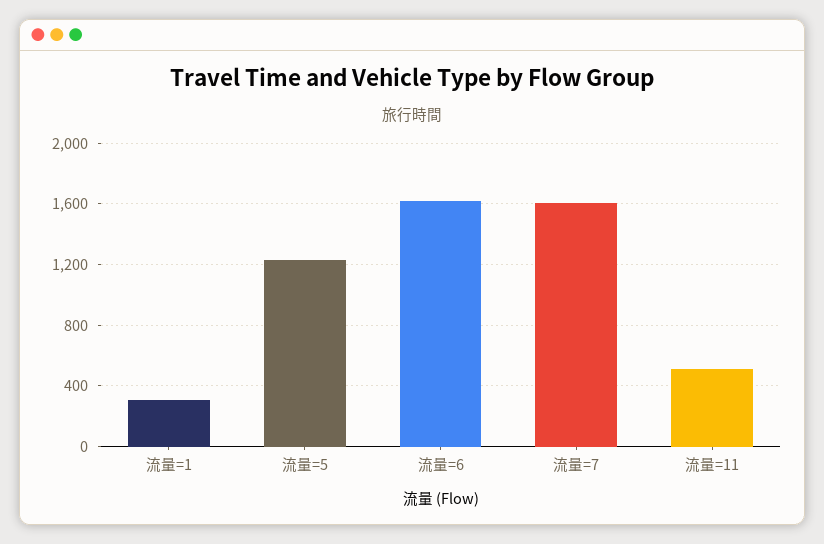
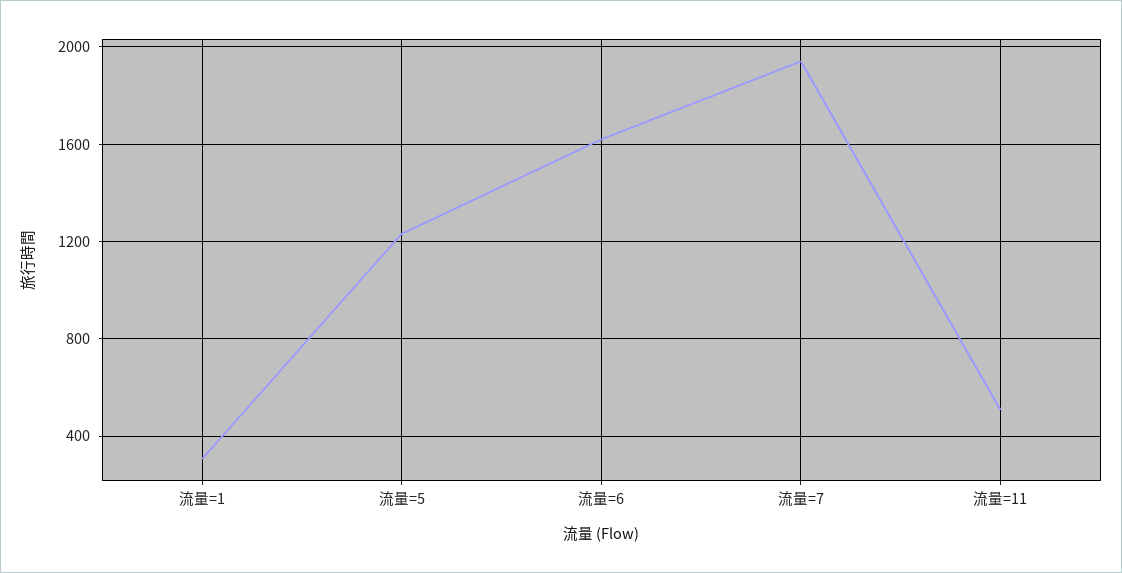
  {
    "流量=1": 300,
    "流量=5": 1250,
    "流量=6": 1600,
-   "流量=7": 1600,
+   "流量=7": 1950,
    "流量=11": 500
  }

